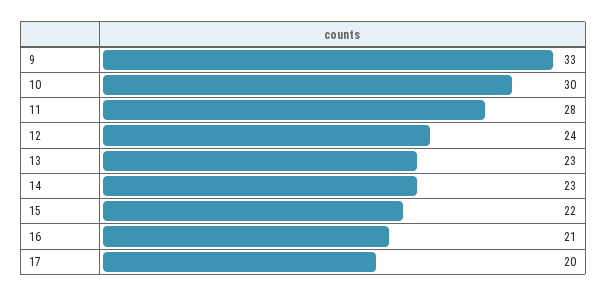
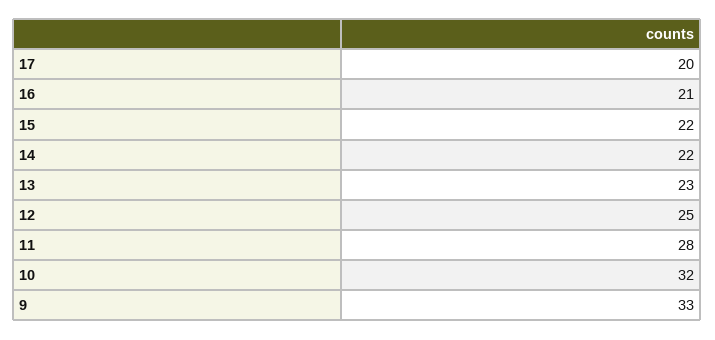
  {
    "9": 33,
-   "10": 30,
+   "10": 32,
    "11": 28,
-   "12": 24,
+   "12": 25,
    "13": 23,
-   "14": 23,
+   "14": 22,
    "15": 22,
    "16": 21,
    "17": 20
  }

